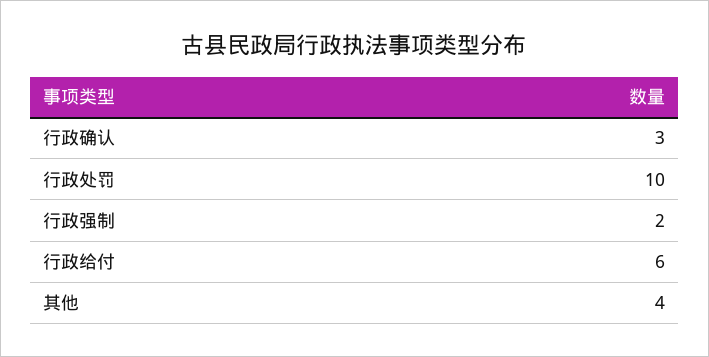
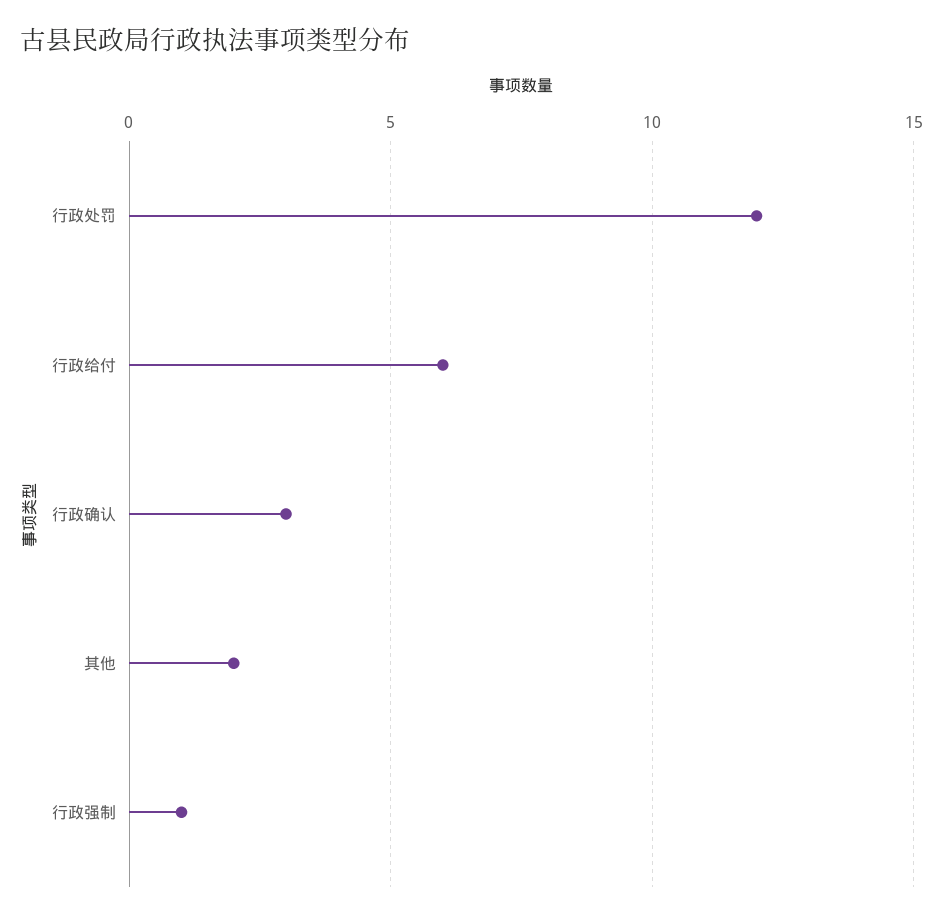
  {
    "行政确认": 3,
-   "行政处罚": 10,
+   "行政处罚": 12,
-   "行政强制": 2,
+   "行政强制": 1,
    "行政给付": 6,
-   "其他": 4
+   "其他": 2
  }

